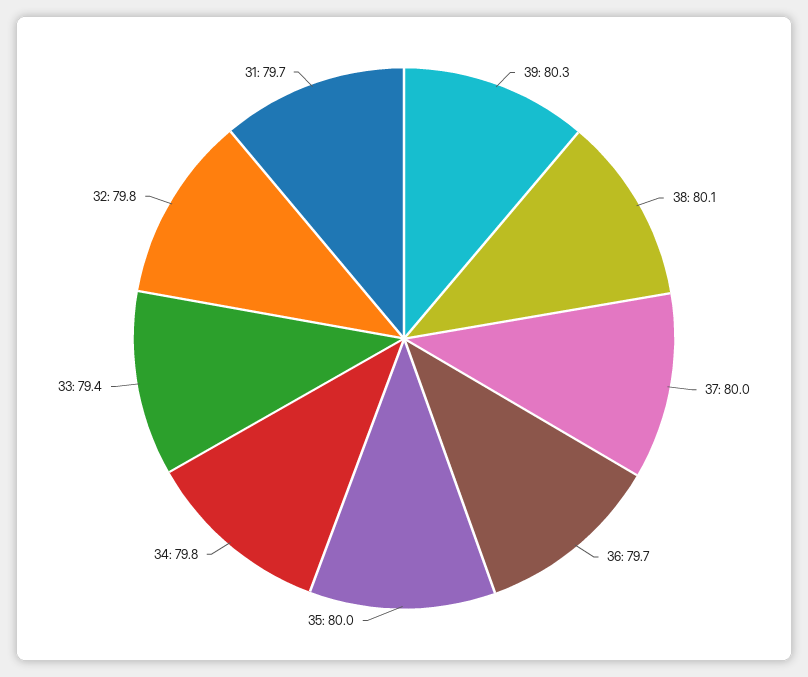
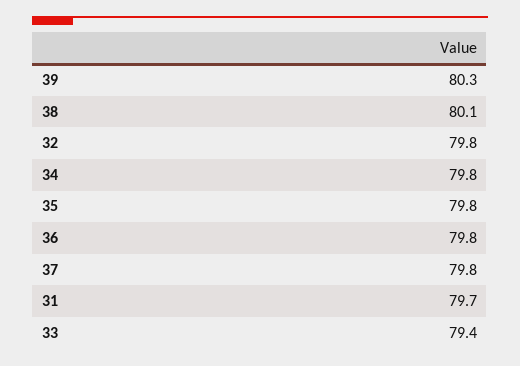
  {
    "39": 80.3,
    "38": 80.1,
-   "37": 80,
+   "37": 79.8,
-   "36": 79.7,
+   "36": 79.8,
-   "35": 80,
+   "35": 79.8,
    "34": 79.8,
    "33": 79.4,
    "32": 79.8,
    "31": 79.7
  }

